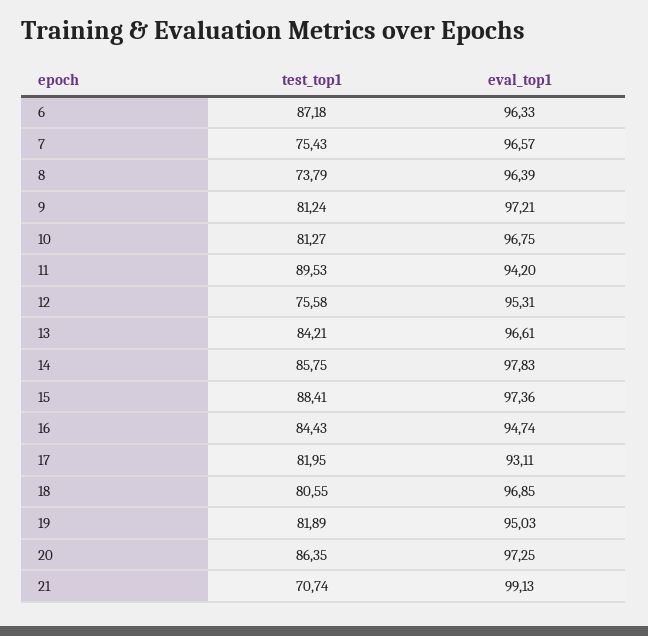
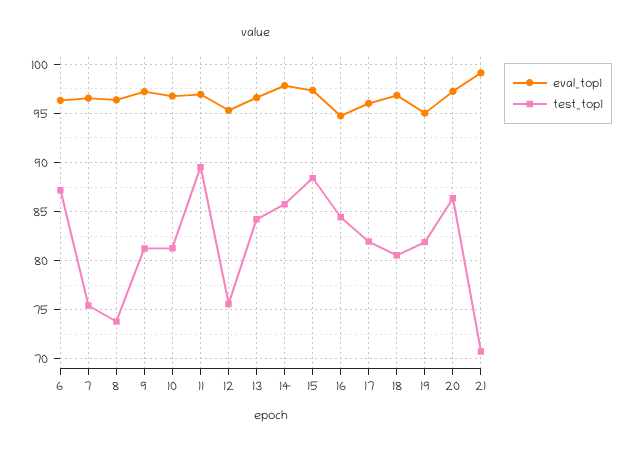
  {
    "test_top1": {
      "6": 87.18,
      "7": 75.43,
      "8": 73.79,
      "9": 81.24,
      "10": 81.27,
      "11": 89.53,
      "12": 75.58,
      "13": 84.21,
      "14": 85.75,
      "15": 88.41,
      "16": 84.43,
      "17": 81.95,
      "18": 80.55,
      "19": 81.89,
      "20": 86.35,
      "21": 70.74
    },
    "eval_top1": {
      "6": 96.33,
      "7": 96.57,
      "8": 96.39,
      "9": 97.21,
      "10": 96.75,
-     "11": 94.2,
+     "11": 97,
      "12": 95.31,
      "13": 96.61,
      "14": 97.83,
      "15": 97.36,
      "16": 94.74,
-     "17": 93.11,
+     "17": 96,
      "18": 96.85,
      "19": 95.03,
      "20": 97.25,
      "21": 99.13
    }
  }

